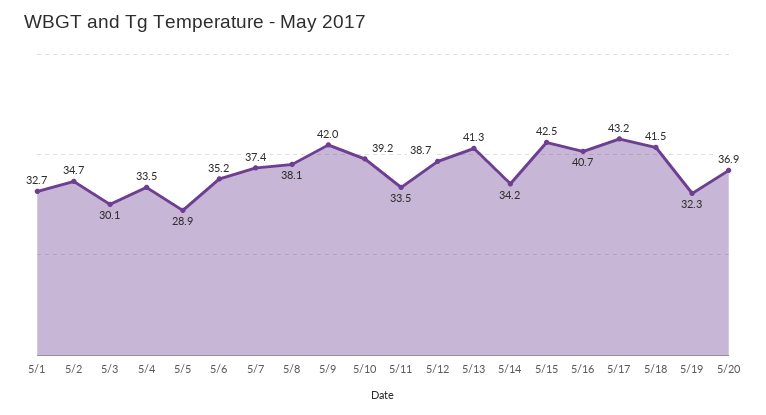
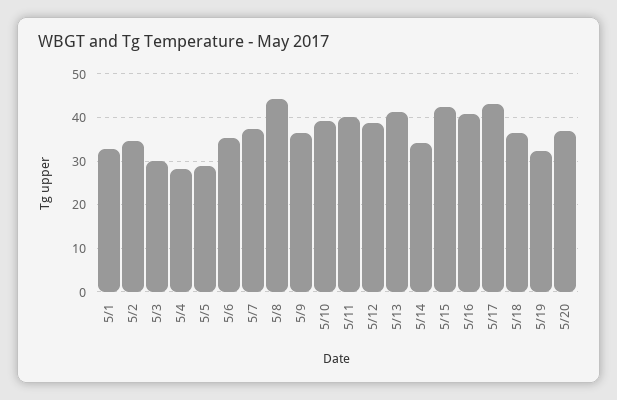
  {
    "5/1": 32.7,
    "5/2": 34.7,
    "5/3": 30.1,
-   "5/4": 33.5,
+   "5/4": 28,
    "5/5": 28.9,
    "5/6": 35.2,
    "5/7": 37.4,
-   "5/8": 38.1,
+   "5/8": 44,
-   "5/9": 42,
+   "5/9": 36,
    "5/10": 39.2,
-   "5/11": 33.5,
+   "5/11": 40,
    "5/12": 38.7,
    "5/13": 41.3,
    "5/14": 34.2,
    "5/15": 42.5,
    "5/16": 40.7,
    "5/17": 43.2,
-   "5/18": 41.5,
+   "5/18": 36,
    "5/19": 32.3,
    "5/20": 36.9
  }

